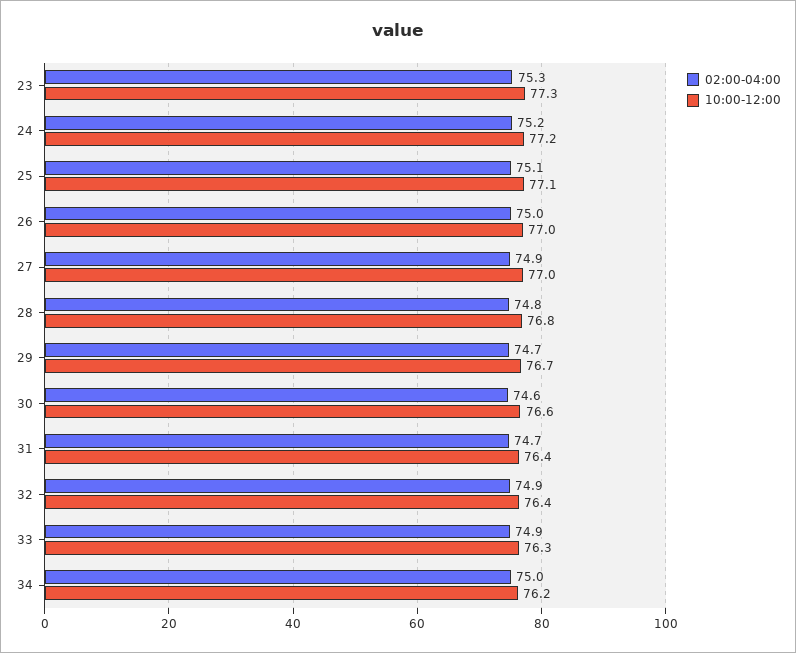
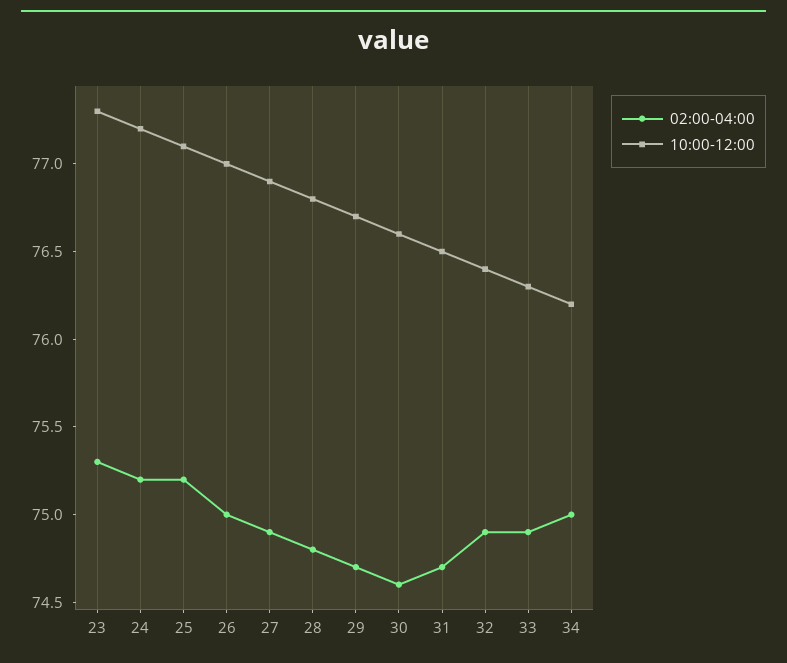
  {
    "02:00-04:00": {
      "23": 75.3,
      "24": 75.2,
-     "25": 75.1,
+     "25": 75.2,
      "26": 75,
      "27": 74.9,
      "28": 74.8,
      "29": 74.7,
      "30": 74.6,
      "31": 74.7,
      "32": 74.9,
      "33": 74.9,
      "34": 75
    },
    "10:00-12:00": {
      "23": 77.3,
      "24": 77.2,
      "25": 77.1,
      "26": 77,
-     "27": 77,
+     "27": 76.9,
      "28": 76.8,
      "29": 76.7,
      "30": 76.6,
-     "31": 76.4,
+     "31": 76.5,
      "32": 76.4,
      "33": 76.3,
      "34": 76.2
    }
  }

